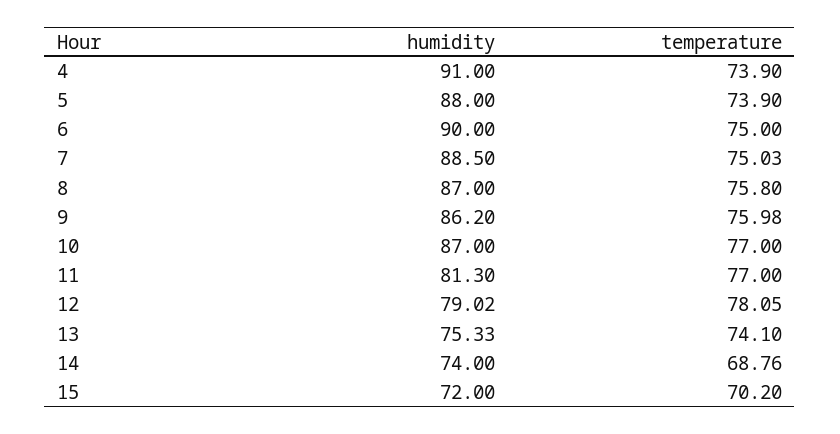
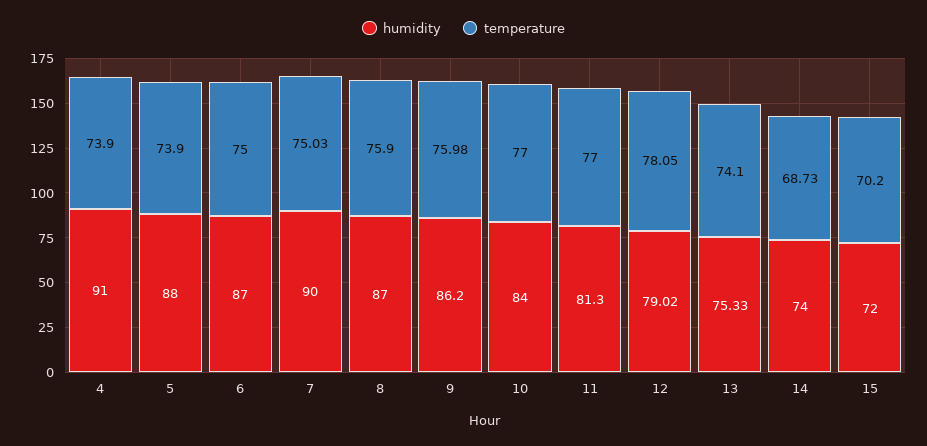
  {
    "humidity": {
      "4": 91,
      "5": 88,
-     "6": 90,
+     "6": 87,
-     "7": 88.5,
+     "7": 90,
      "8": 87,
      "9": 86.2,
-     "10": 87,
+     "10": 84,
      "11": 81.3,
      "12": 79.02,
      "13": 75.33,
      "14": 74,
      "15": 72
    },
    "temperature": {
      "4": 73.9,
      "5": 73.9,
      "6": 75,
      "7": 75.03,
-     "8": 75.8,
+     "8": 75.9,
      "9": 75.98,
      "10": 77,
      "11": 77,
      "12": 78.05,
      "13": 74.1,
-     "14": 68.76,
+     "14": 68.73,
      "15": 70.2
    }
  }

